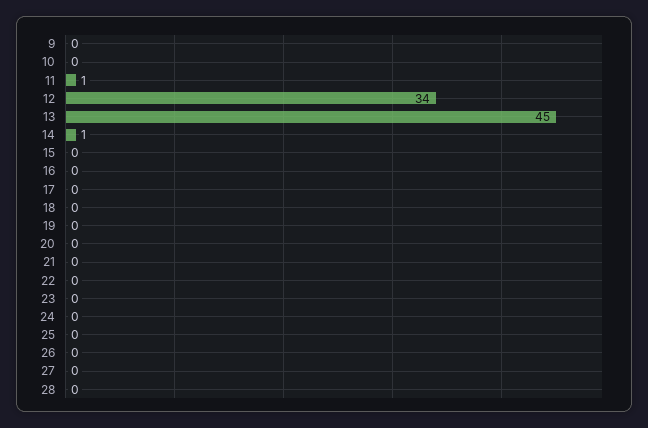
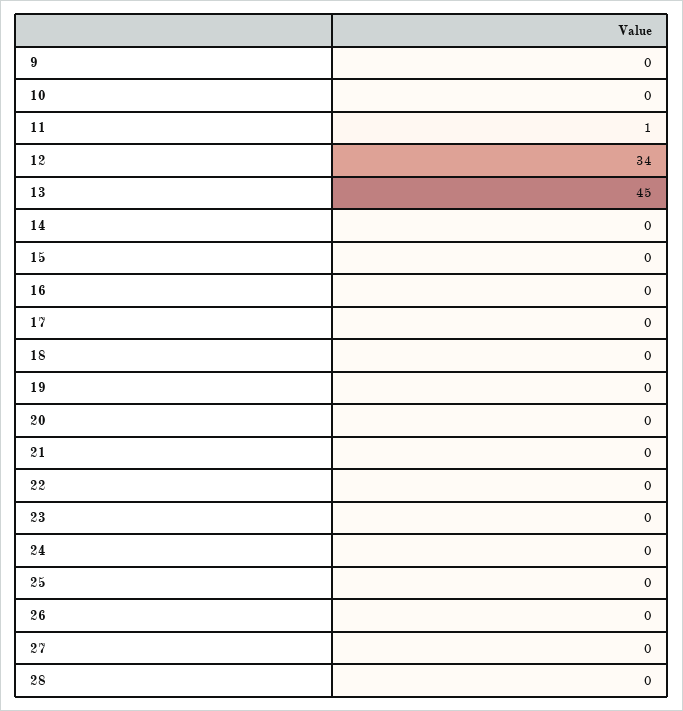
  {
    "9": 0,
    "10": 0,
    "11": 1,
    "12": 34,
    "13": 45,
-   "14": 1,
+   "14": 0,
    "15": 0,
    "16": 0,
    "17": 0,
    "18": 0,
    "19": 0,
    "20": 0,
    "21": 0,
    "22": 0,
    "23": 0,
    "24": 0,
    "25": 0,
    "26": 0,
    "27": 0,
    "28": 0
  }

